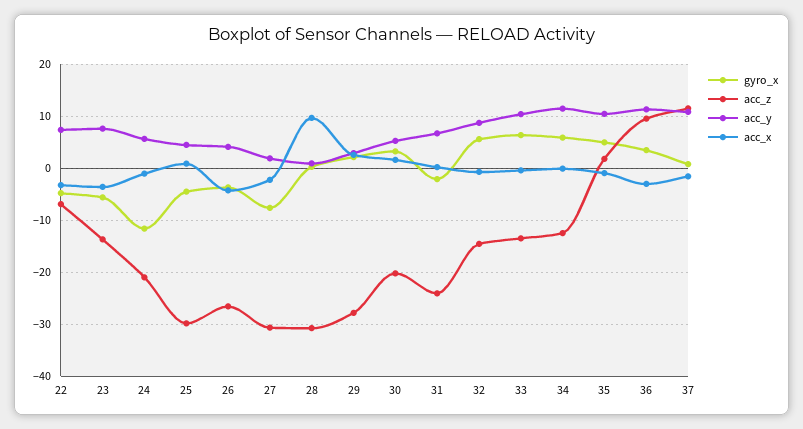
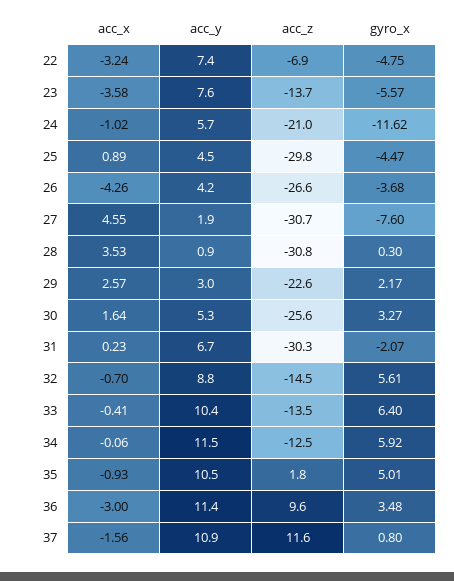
  {
    "gyro_x": {
      "22": -4.75,
      "23": -5.57,
      "24": -11.62,
      "25": -4.47,
      "26": -3.68,
      "27": -7.6,
      "28": 0.3,
      "29": 2.17,
      "30": 3.27,
      "31": -2.07,
      "32": 5.61,
      "33": 6.4,
      "34": 5.92,
      "35": 5.01,
      "36": 3.48,
      "37": 0.8
    },
    "acc_z": {
      "22": -6.9,
      "23": -13.7,
      "24": -21,
      "25": -29.8,
      "26": -26.6,
      "27": -30.7,
      "28": -30.8,
-     "29": -28,
+     "29": -22.6,
-     "30": -20,
+     "30": -25.6,
-     "31": -24,
+     "31": -30.3,
      "32": -14.5,
      "33": -13.5,
      "34": -12.5,
      "35": 1.8,
      "36": 9.6,
      "37": 11.6
    },
    "acc_y": {
      "22": 7.4,
      "23": 7.6,
      "24": 5.7,
      "25": 4.5,
      "26": 4.2,
      "27": 1.9,
      "28": 0.9,
      "29": 3,
      "30": 5.3,
      "31": 6.7,
      "32": 8.8,
      "33": 10.4,
      "34": 11.5,
      "35": 10.5,
      "36": 11.4,
      "37": 10.9
    },
    "acc_x": {
      "22": -3.24,
      "23": -3.58,
      "24": -1.02,
      "25": 0.89,
      "26": -4.26,
-     "27": -2,
+     "27": 4.55,
-     "28": 10,
+     "28": 3.53,
      "29": 2.57,
      "30": 1.64,
      "31": 0.23,
      "32": -0.7,
      "33": -0.41,
      "34": -0.06,
      "35": -0.93,
      "36": -3,
      "37": -1.56
    }
  }

